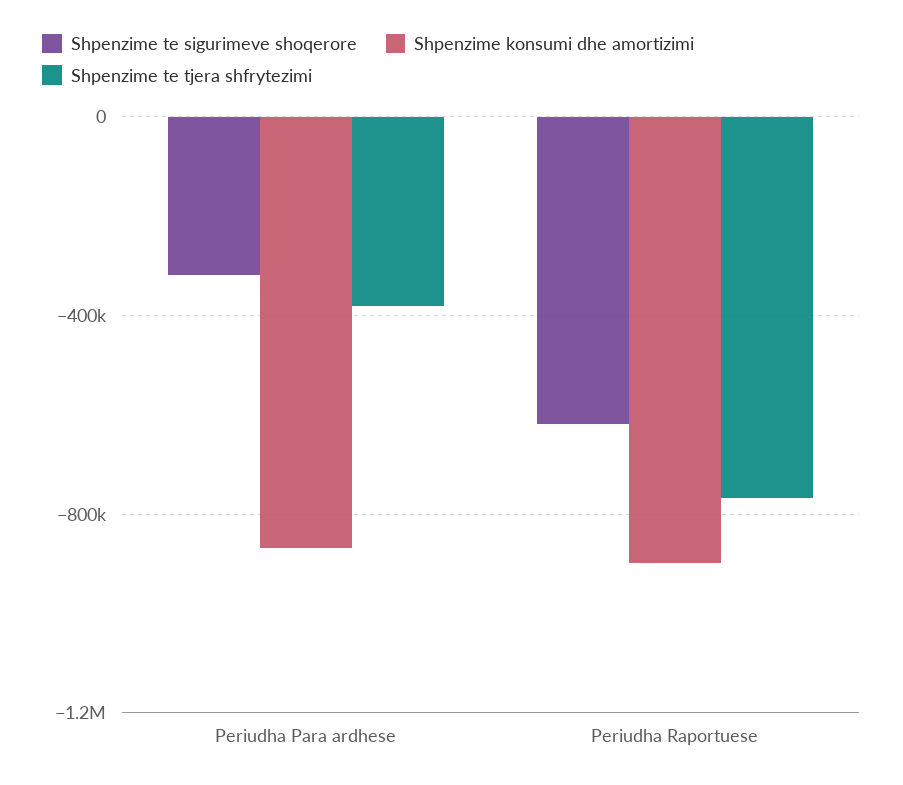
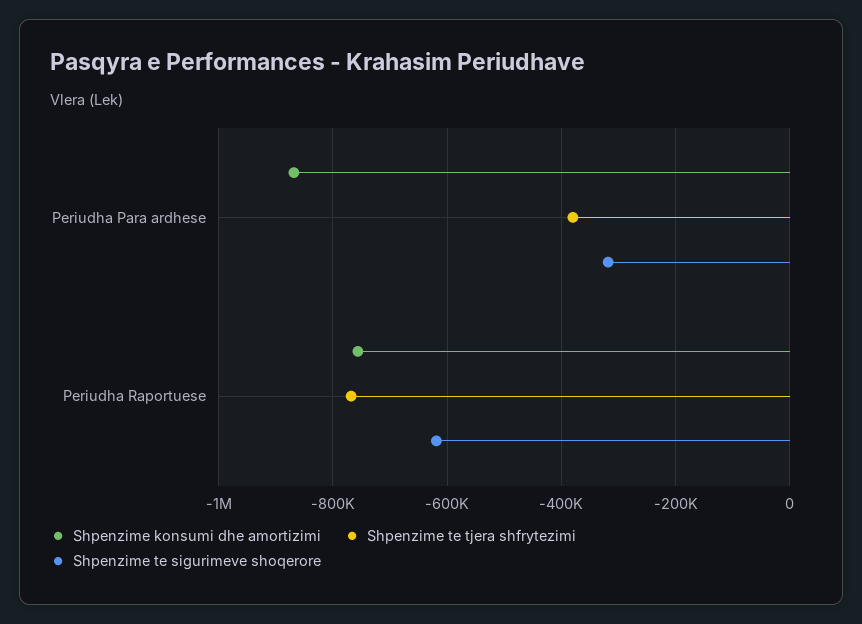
  {
    "Shpenzime te sigurimeve shoqerore": {
      "Periudha Para ardhese": -320000,
      "Periudha Raportuese": -620000
    },
    "Shpenzime konsumi dhe amortizimi": {
      "Periudha Para ardhese": -860000,
-     "Periudha Raportuese": -900000
+     "Periudha Raportuese": -760000
    },
    "Shpenzime te tjera shfrytezimi": {
      "Periudha Para ardhese": -380000,
      "Periudha Raportuese": -760000
    }
  }

